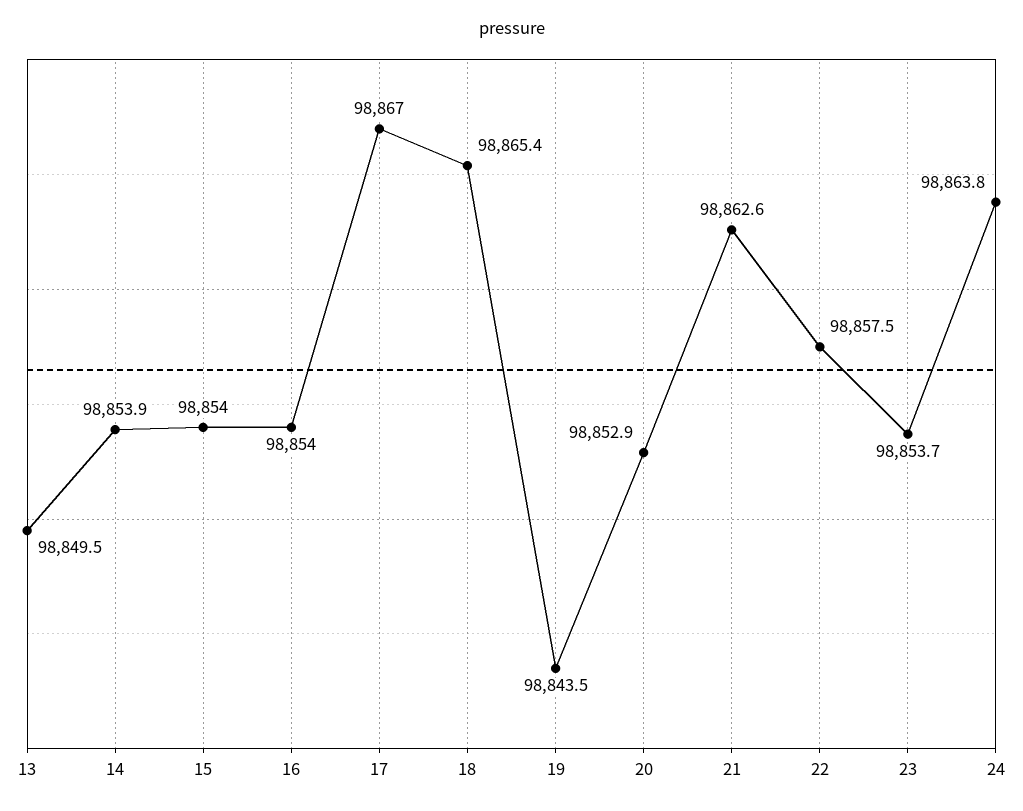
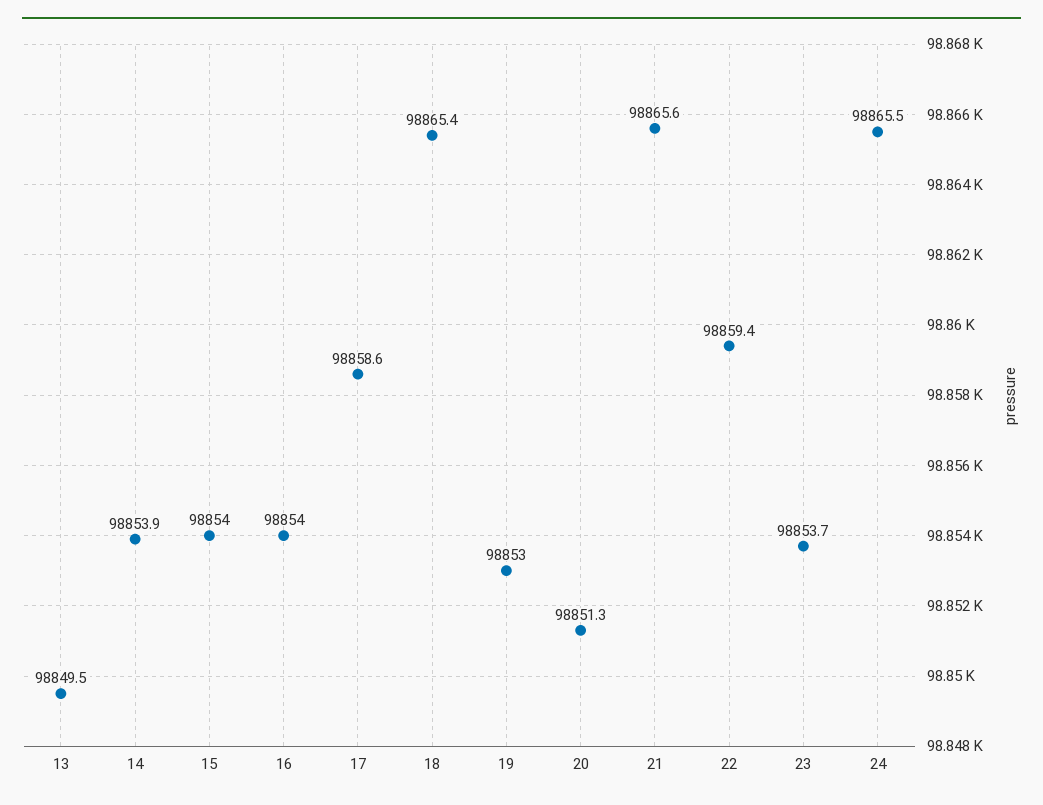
  {
    "13": 98849.5,
    "14": 98853.9,
    "15": 98854,
    "16": 98854,
-   "17": 98867,
+   "17": 98858.6,
    "18": 98865.4,
-   "19": 98843.5,
+   "19": 98853,
-   "20": 98852.9,
+   "20": 98851.3,
-   "21": 98862.6,
+   "21": 98865.6,
-   "22": 98857.5,
+   "22": 98859.4,
    "23": 98853.7,
-   "24": 98863.8
+   "24": 98865.5
  }

